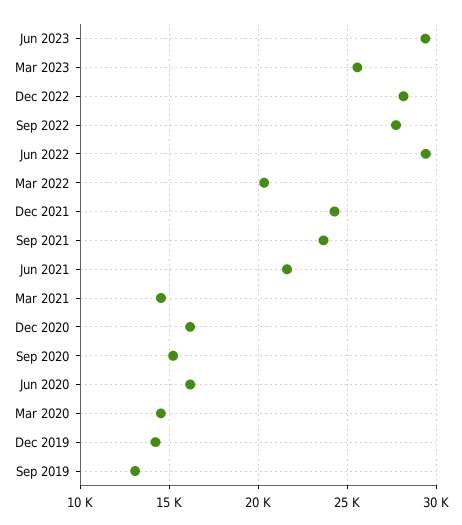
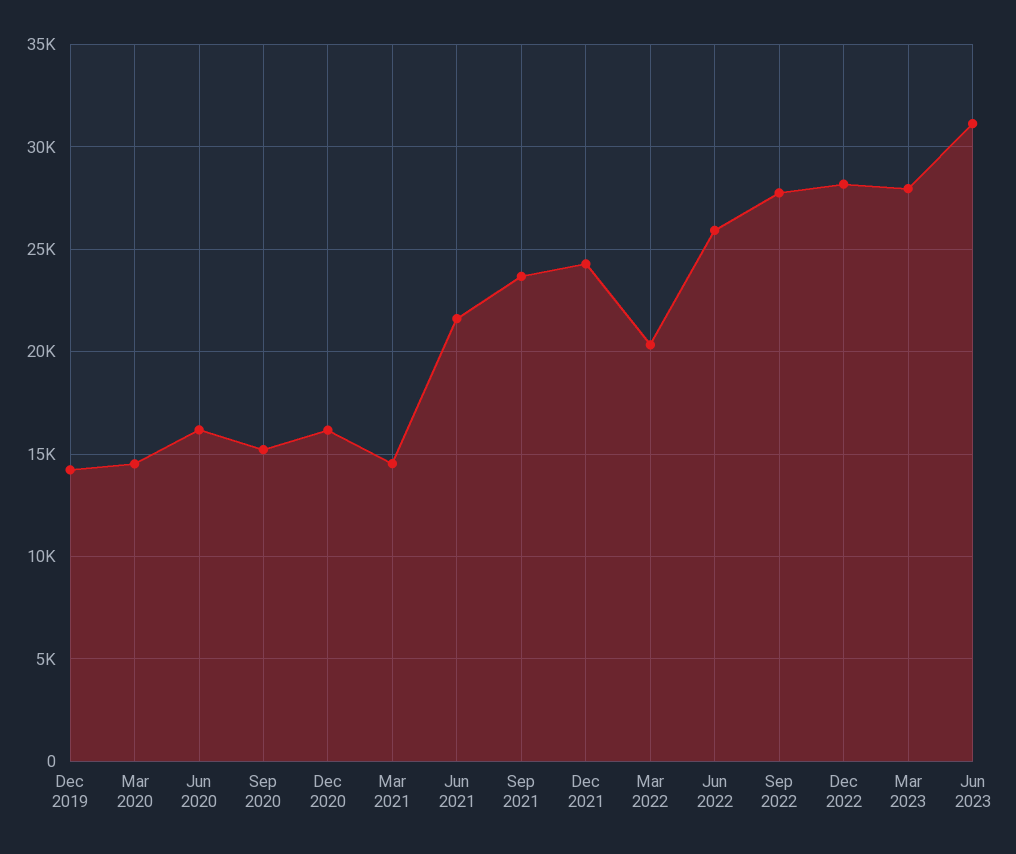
  {
-   "Jun 2023": 29500,
+   "Jun 2023": 31000,
-   "Mar 2023": 25500,
+   "Mar 2023": 28000,
    "Dec 2022": 28000,
    "Sep 2022": 27500,
-   "Jun 2022": 29500,
+   "Jun 2022": 26000,
    "Mar 2022": 20500,
    "Dec 2021": 24500,
    "Sep 2021": 23500,
    "Jun 2021": 21500,
    "Mar 2021": 14500,
    "Dec 2020": 16000,
    "Sep 2020": 15000,
    "Jun 2020": 16000,
    "Mar 2020": 14500,
-   "Dec 2019": 14000,
+   "Dec 2019": 14000
-   "Sep 2019": 13000
  }

